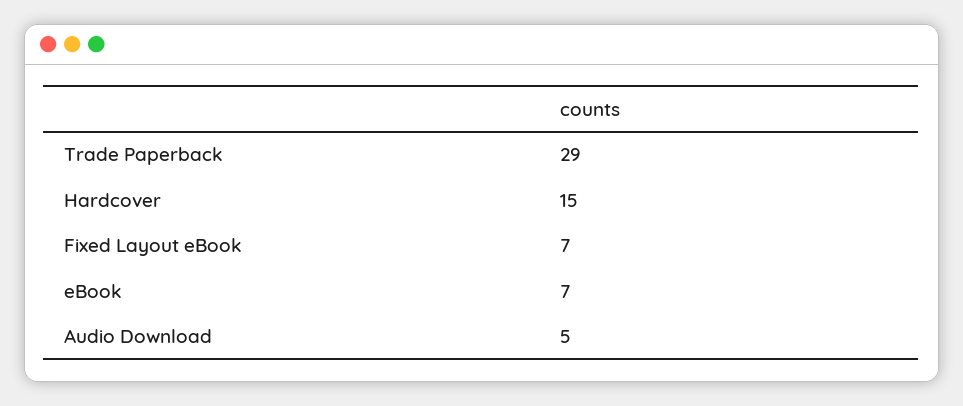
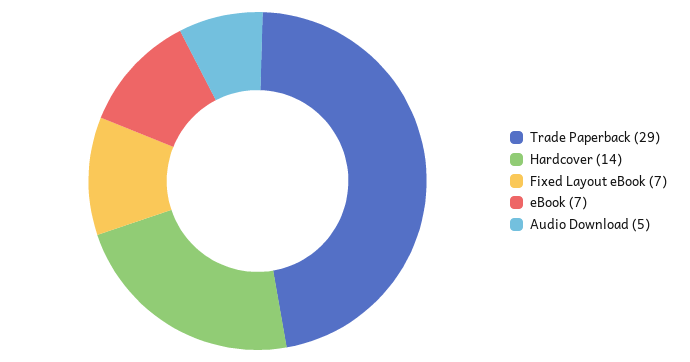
  {
    "Trade Paperback": 29,
-   "Hardcover": 15,
+   "Hardcover": 14,
    "Fixed Layout eBook": 7,
    "eBook": 7,
    "Audio Download": 5
  }

